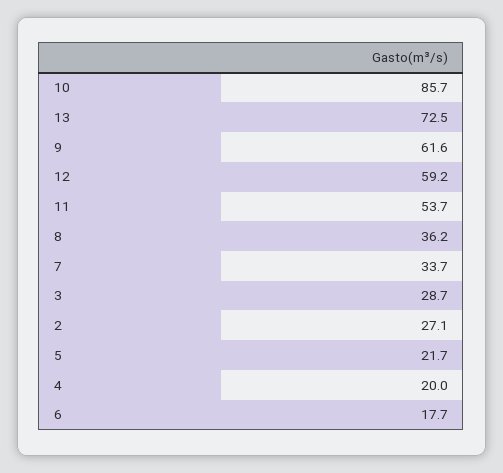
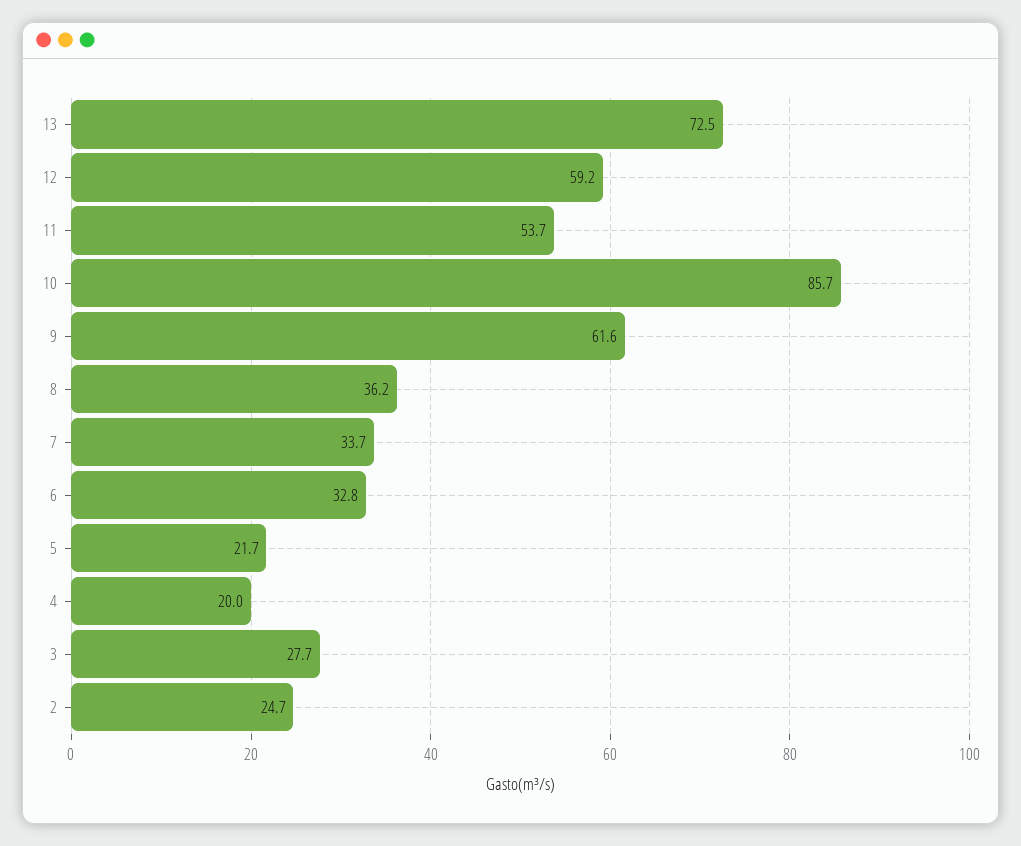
  {
    "10": 85.7,
    "13": 72.5,
    "9": 61.6,
    "12": 59.2,
    "11": 53.7,
    "8": 36.2,
    "7": 33.7,
-   "3": 28.7,
+   "3": 27.7,
-   "2": 27.1,
+   "2": 24.7,
    "5": 21.7,
    "4": 20,
-   "6": 17.7
+   "6": 32.8
  }

